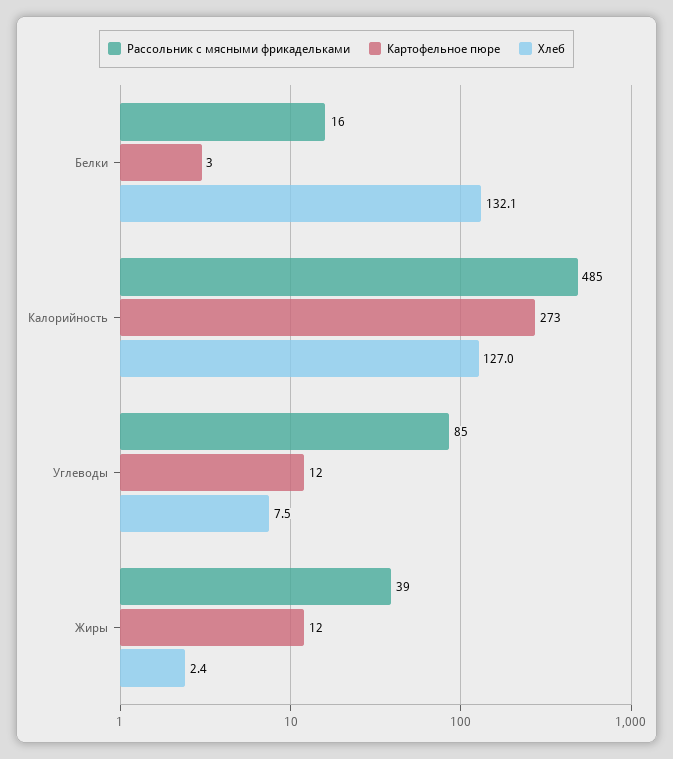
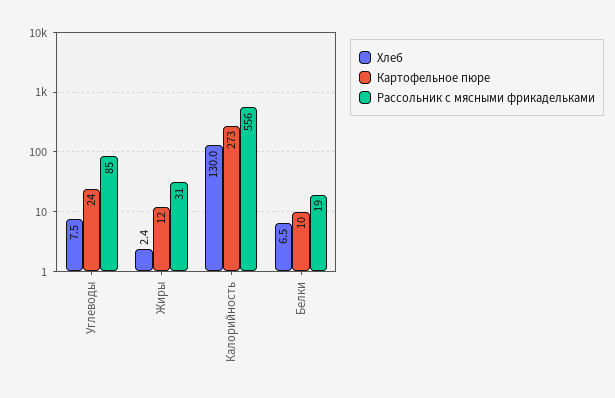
  {
    "Рассольник с мясными фрикадельками": {
-     "Белки": 16,
+     "Белки": 19,
-     "Калорийность": 485,
+     "Калорийность": 556,
      "Углеводы": 85,
-     "Жиры": 39
+     "Жиры": 31
    },
    "Картофельное пюре": {
-     "Белки": 3,
+     "Белки": 10,
      "Калорийность": 273,
-     "Углеводы": 12,
+     "Углеводы": 24,
      "Жиры": 12
    },
    "Хлеб": {
-     "Белки": 132.1,
+     "Белки": 6.5,
-     "Калорийность": 127,
+     "Калорийность": 130,
      "Углеводы": 7.5,
      "Жиры": 2.4
    }
  }

